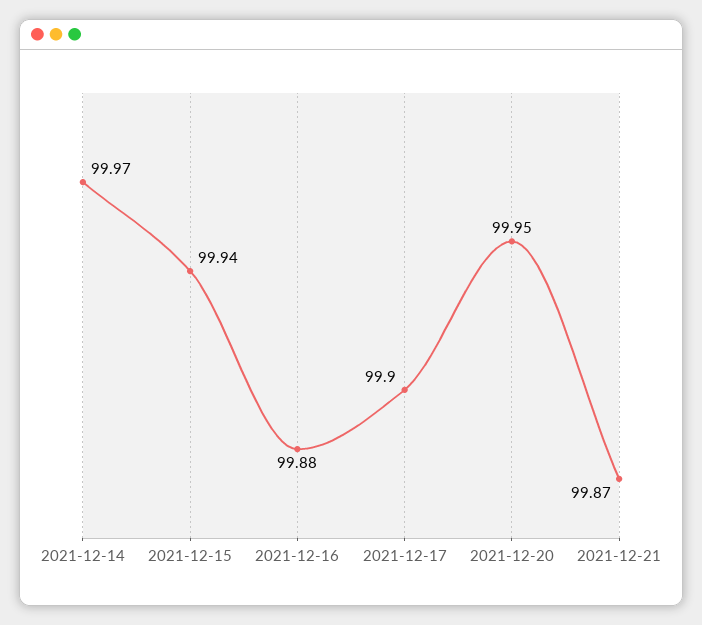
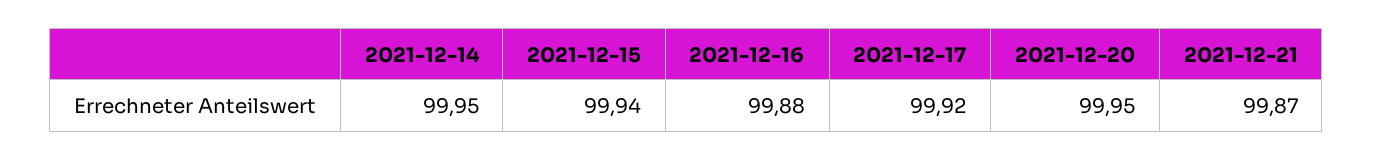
  {
-   "2021-12-14": 99.97,
+   "2021-12-14": 99.95,
    "2021-12-15": 99.94,
    "2021-12-16": 99.88,
-   "2021-12-17": 99.9,
+   "2021-12-17": 99.92,
    "2021-12-20": 99.95,
    "2021-12-21": 99.87
  }

